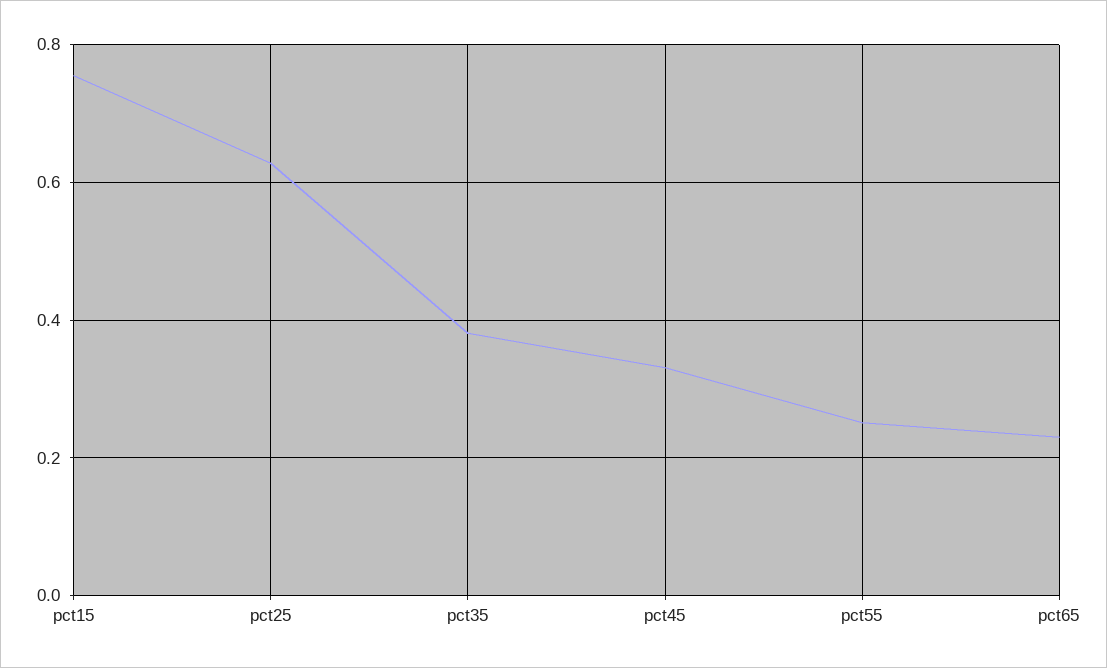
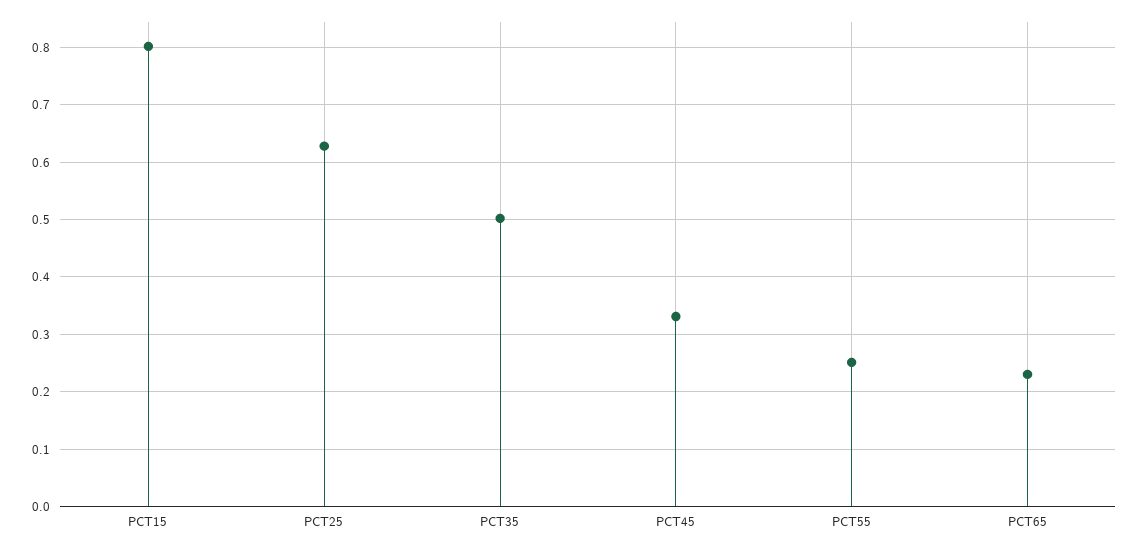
  {
-   "pct15": 0.76,
+   "pct15": 0.8,
    "pct25": 0.62,
-   "pct35": 0.38,
+   "pct35": 0.5,
    "pct45": 0.34,
    "pct55": 0.26,
    "pct65": 0.24
  }

